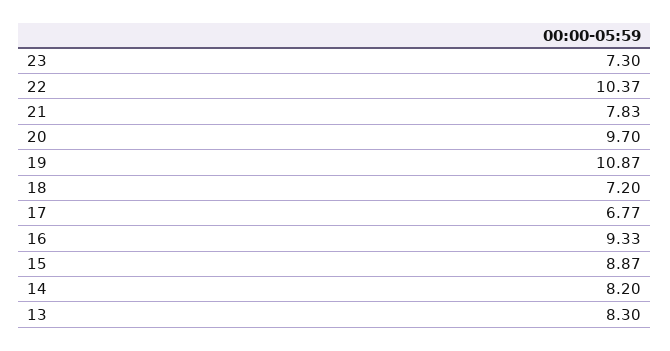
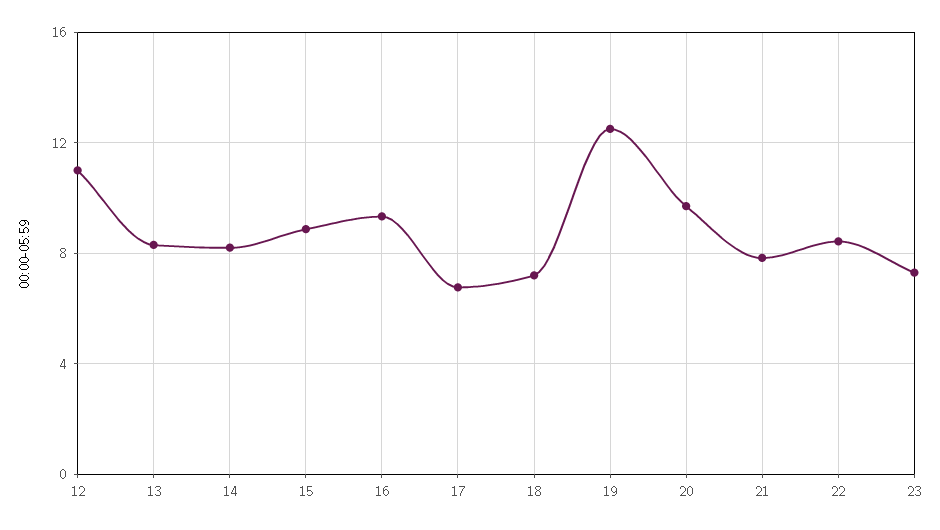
  {
    "23": 7.3,
-   "22": 10.37,
+   "22": 8.5,
    "21": 7.83,
    "20": 9.7,
-   "19": 10.87,
+   "19": 12.5,
    "18": 7.2,
    "17": 6.77,
    "16": 9.33,
    "15": 8.87,
    "14": 8.2,
-   "13": 8.3
+   "13": 8.3,
+   "12": 11
  }

